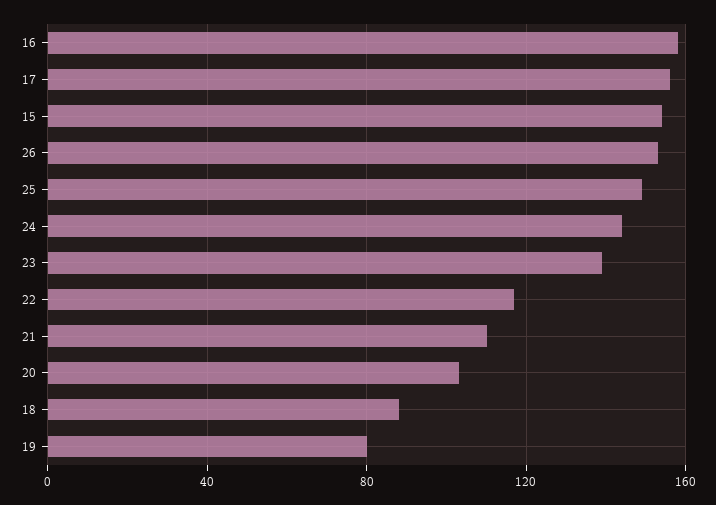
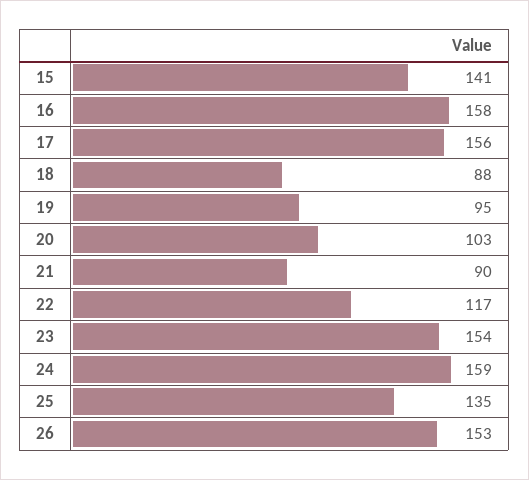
  {
    "16": 158,
    "17": 156,
-   "15": 155,
+   "15": 141,
    "26": 153,
-   "25": 150,
+   "25": 135,
-   "24": 145,
+   "24": 159,
-   "23": 140,
+   "23": 154,
    "22": 117,
-   "21": 110,
+   "21": 90,
    "20": 103,
    "18": 88,
-   "19": 80
+   "19": 95
  }

